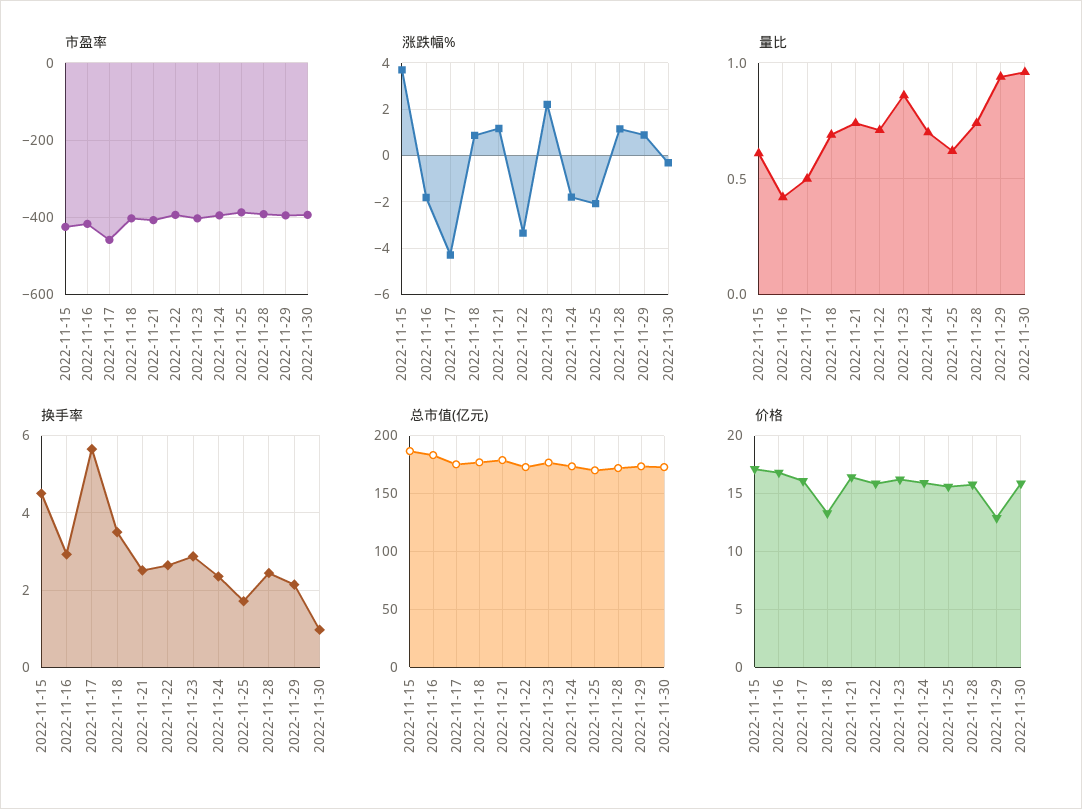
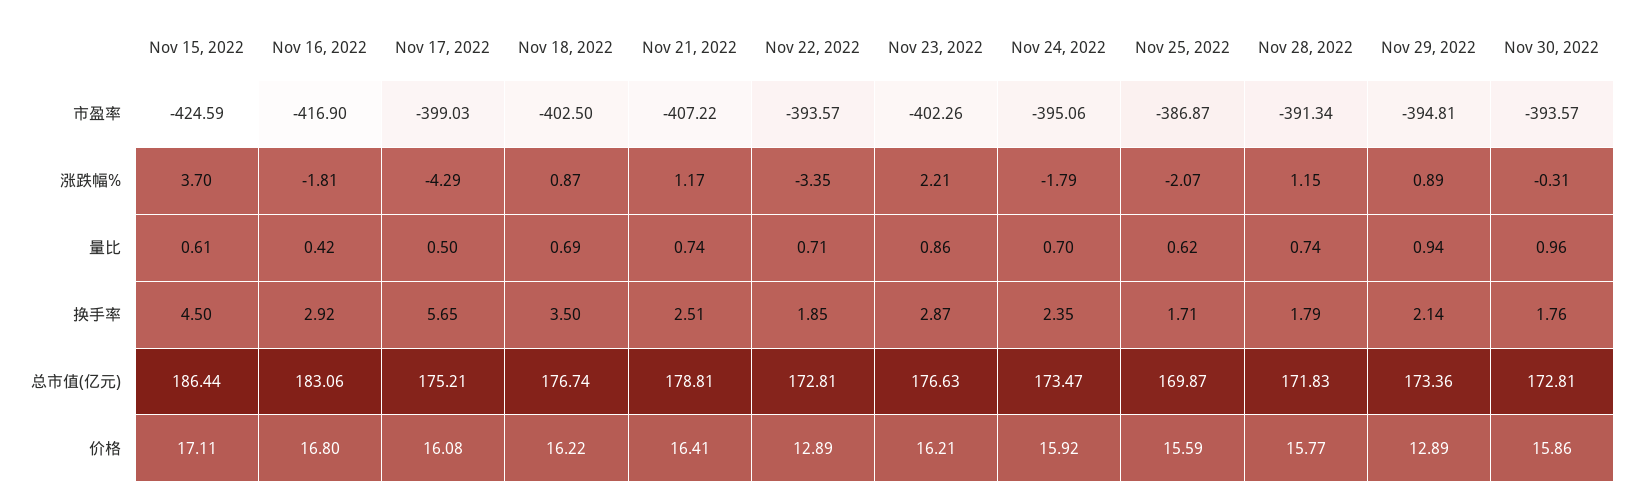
  {
    "市盈率": {
      "2022-11-15": -424.59,
      "2022-11-16": -416.9,
-     "2022-11-17": -460,
+     "2022-11-17": -399.03,
      "2022-11-18": -402.5,
      "2022-11-21": -407.22,
      "2022-11-22": -393.57,
      "2022-11-23": -402.26,
      "2022-11-24": -395.06,
      "2022-11-25": -386.87,
      "2022-11-28": -391.34,
      "2022-11-29": -394.81,
      "2022-11-30": -393.57
    },
    "涨跌幅%": {
      "2022-11-15": 3.7,
      "2022-11-16": -1.81,
      "2022-11-17": -4.29,
      "2022-11-18": 0.87,
      "2022-11-21": 1.17,
      "2022-11-22": -3.35,
      "2022-11-23": 2.21,
      "2022-11-24": -1.79,
      "2022-11-25": -2.07,
      "2022-11-28": 1.15,
      "2022-11-29": 0.89,
      "2022-11-30": -0.31
    },
    "量比": {
      "2022-11-15": 0.61,
      "2022-11-16": 0.42,
      "2022-11-17": 0.5,
      "2022-11-18": 0.69,
      "2022-11-21": 0.74,
      "2022-11-22": 0.71,
      "2022-11-23": 0.86,
      "2022-11-24": 0.7,
      "2022-11-25": 0.62,
      "2022-11-28": 0.74,
      "2022-11-29": 0.94,
      "2022-11-30": 0.96
    },
    "换手率": {
      "2022-11-15": 4.5,
      "2022-11-16": 2.92,
      "2022-11-17": 5.65,
      "2022-11-18": 3.5,
      "2022-11-21": 2.51,
-     "2022-11-22": 2.6,
+     "2022-11-22": 1.85,
      "2022-11-23": 2.87,
      "2022-11-24": 2.35,
      "2022-11-25": 1.71,
-     "2022-11-28": 2.4,
+     "2022-11-28": 1.79,
      "2022-11-29": 2.14,
-     "2022-11-30": 1
+     "2022-11-30": 1.76
    },
    "总市值(亿元)": {
      "2022-11-15": 186.44,
      "2022-11-16": 183.06,
      "2022-11-17": 175.21,
      "2022-11-18": 176.74,
      "2022-11-21": 178.81,
      "2022-11-22": 172.81,
      "2022-11-23": 176.63,
      "2022-11-24": 173.47,
      "2022-11-25": 169.87,
      "2022-11-28": 171.83,
      "2022-11-29": 173.36,
      "2022-11-30": 172.81
    },
    "价格": {
      "2022-11-15": 17.11,
      "2022-11-16": 16.8,
      "2022-11-17": 16.08,
-     "2022-11-18": 13,
+     "2022-11-18": 16.22,
      "2022-11-21": 16.41,
-     "2022-11-22": 16,
+     "2022-11-22": 12.89,
      "2022-11-23": 16.21,
      "2022-11-24": 15.92,
      "2022-11-25": 15.59,
      "2022-11-28": 15.77,
      "2022-11-29": 12.89,
      "2022-11-30": 15.86
    }
  }

